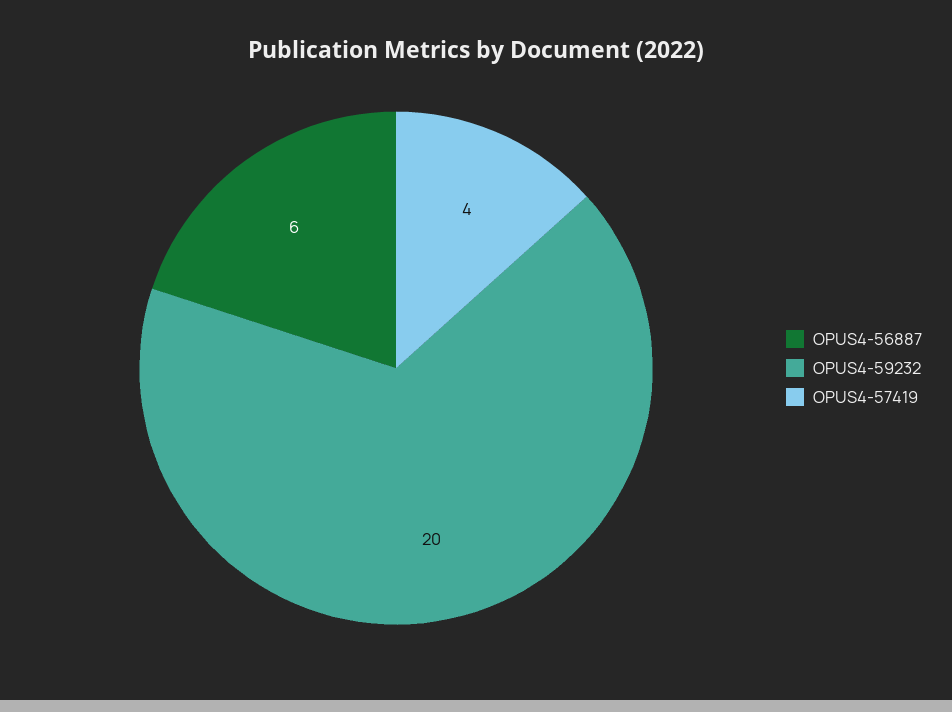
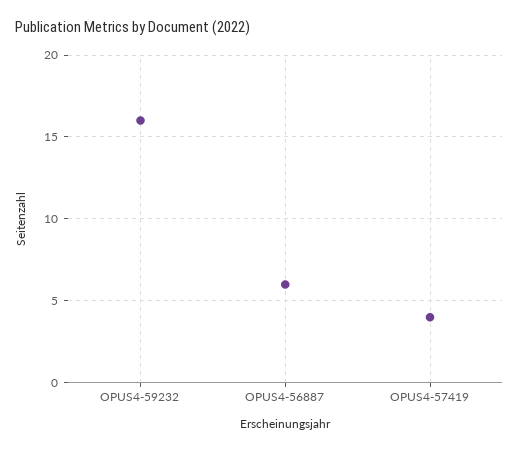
  {
    "OPUS4-56887": 6,
-   "OPUS4-59232": 20,
+   "OPUS4-59232": 16,
    "OPUS4-57419": 4
  }

